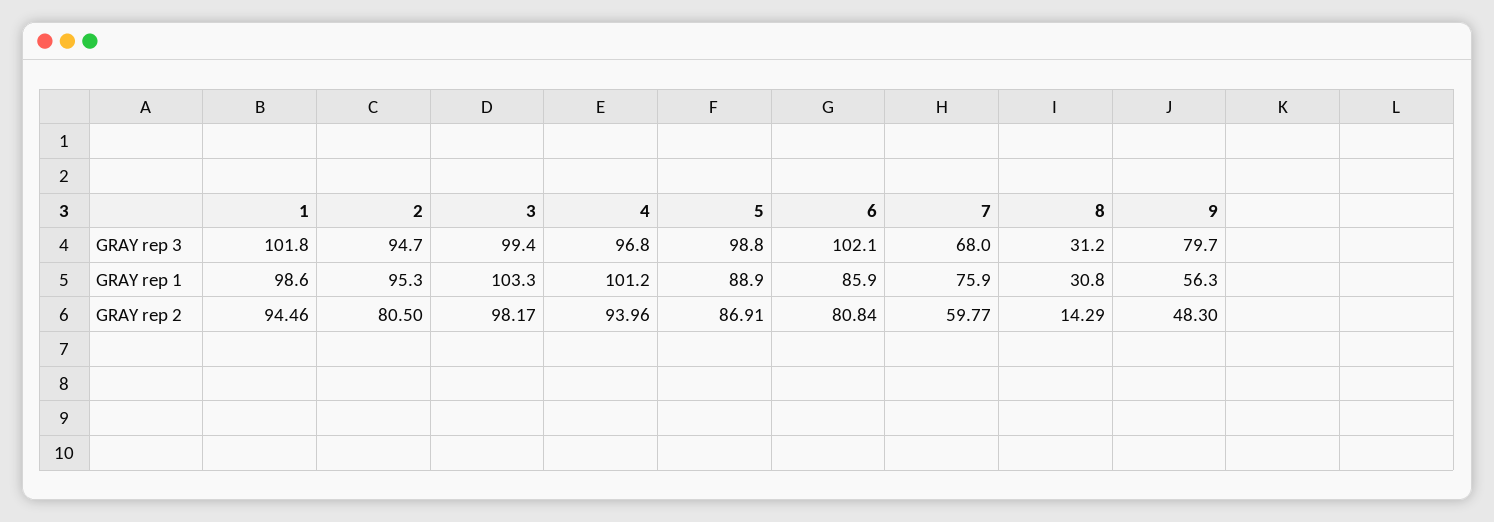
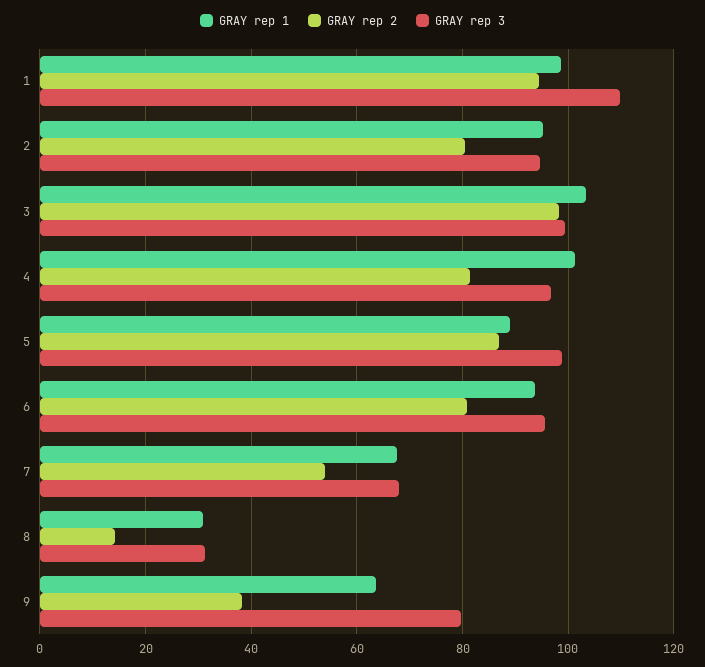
  {
    "GRAY rep 3": {
-     "1": 101.8,
+     "1": 110,
      "2": 94.7,
      "3": 99.4,
      "4": 96.8,
      "5": 98.8,
-     "6": 102.1,
+     "6": 96,
      "7": 68,
      "8": 31.2,
      "9": 79.7
    },
    "GRAY rep 1": {
      "1": 98.6,
      "2": 95.3,
      "3": 103.3,
      "4": 101.2,
      "5": 88.9,
-     "6": 85.9,
+     "6": 94,
-     "7": 75.9,
+     "7": 68,
      "8": 30.8,
-     "9": 56.3
+     "9": 64
    },
    "GRAY rep 2": {
      "1": 94.46,
      "2": 80.5,
      "3": 98.17,
-     "4": 93.96,
+     "4": 82,
      "5": 86.91,
      "6": 80.84,
-     "7": 59.77,
+     "7": 54,
      "8": 14.29,
-     "9": 48.3
+     "9": 38
    }
  }

